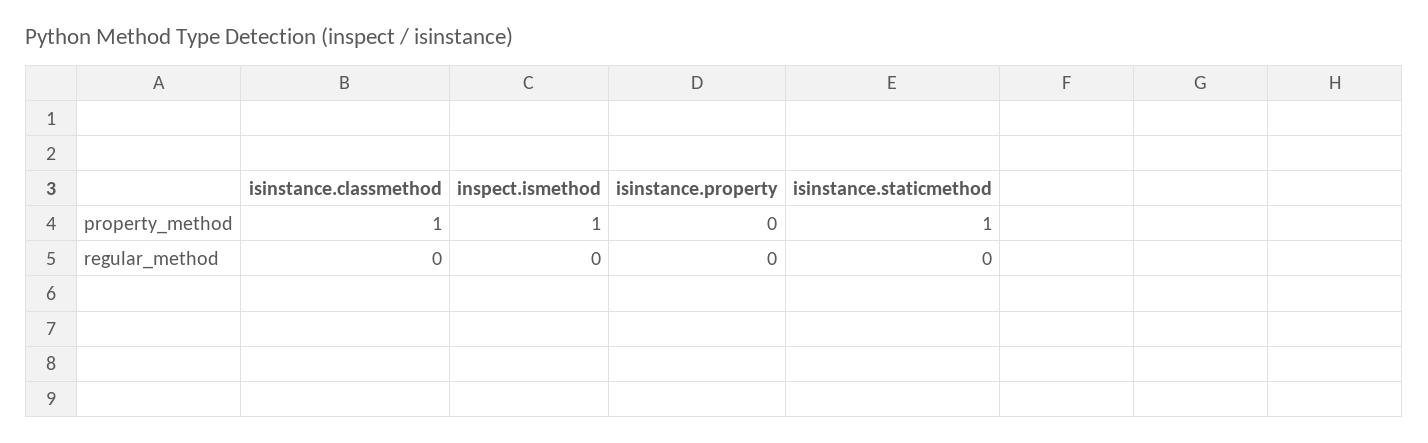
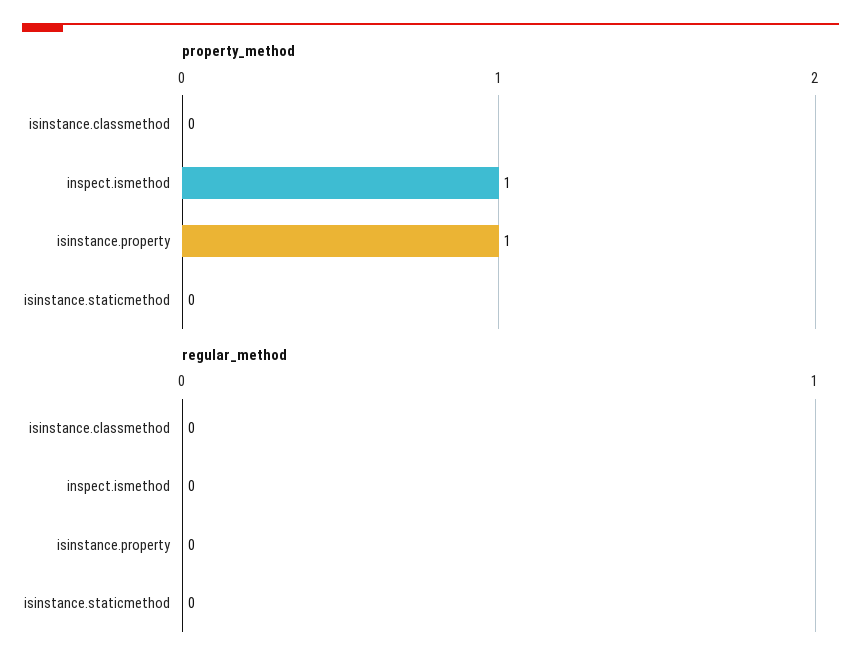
  {
    "property_method": {
-     "isinstance.classmethod": 1,
+     "isinstance.classmethod": 0,
      "inspect.ismethod": 1,
-     "isinstance.property": 0,
+     "isinstance.property": 1,
-     "isinstance.staticmethod": 1
+     "isinstance.staticmethod": 0
    },
    "regular_method": {
      "isinstance.classmethod": 0,
      "inspect.ismethod": 0,
      "isinstance.property": 0,
      "isinstance.staticmethod": 0
    }
  }

